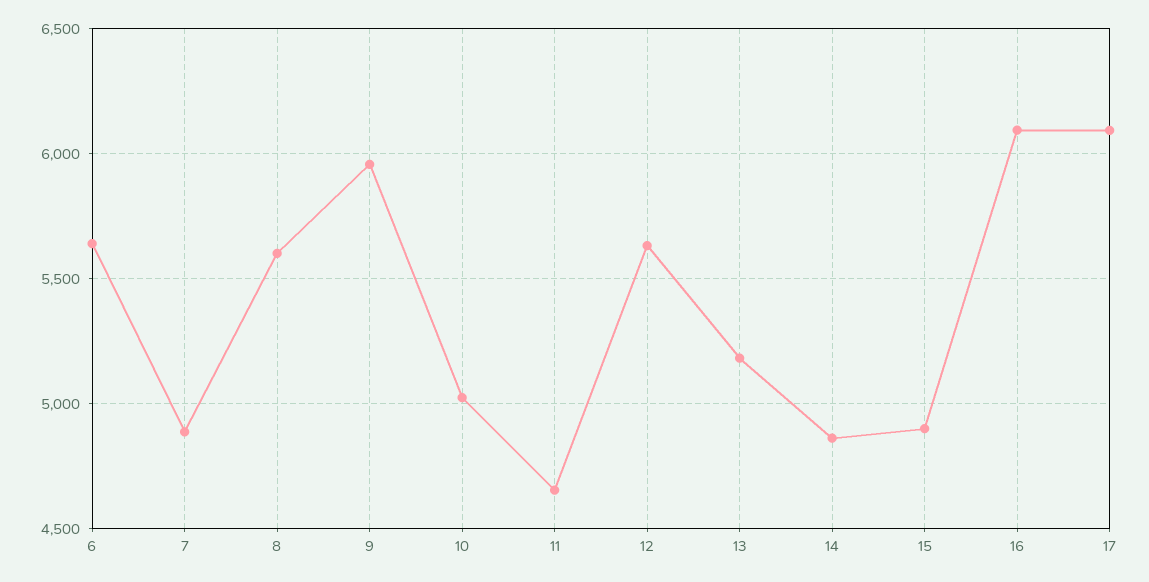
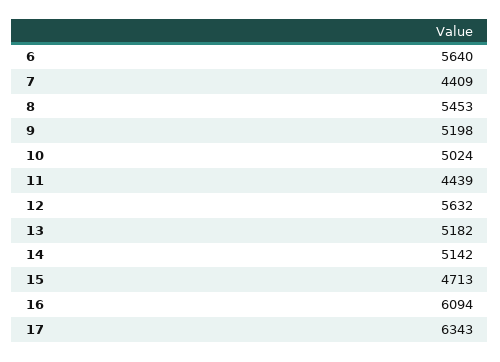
  {
    "6": 5640,
-   "7": 4900,
+   "7": 4409,
-   "8": 5600,
+   "8": 5453,
-   "9": 5950,
+   "9": 5198,
    "10": 5024,
-   "11": 4650,
+   "11": 4439,
    "12": 5632,
    "13": 5182,
-   "14": 4850,
+   "14": 5142,
-   "15": 4900,
+   "15": 4713,
    "16": 6094,
-   "17": 6100
+   "17": 6343
  }

